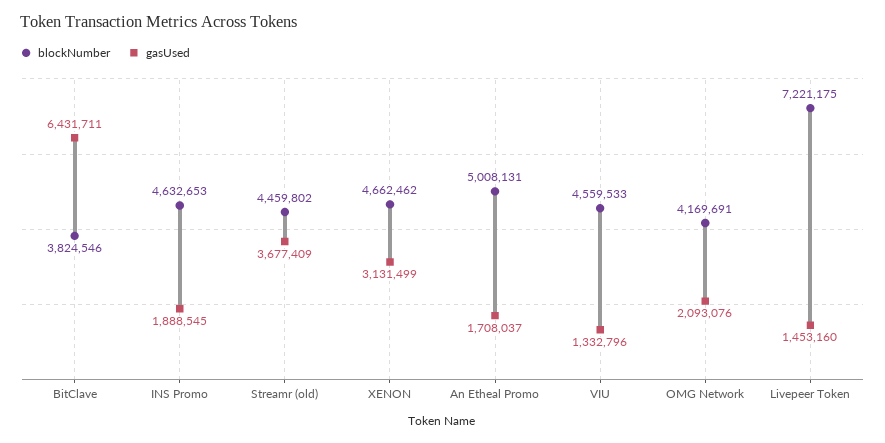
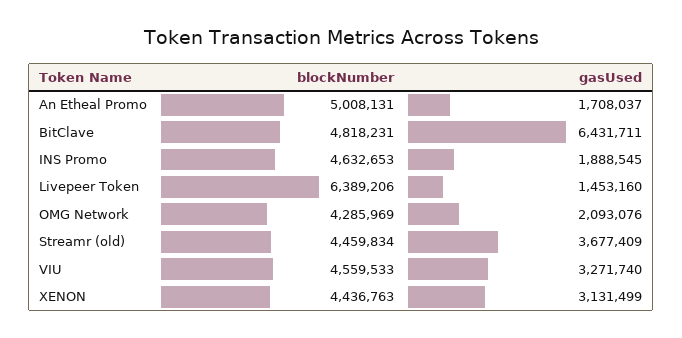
  {
    "blockNumber": {
-     "BitClave": 3824546,
+     "BitClave": 4818231,
      "INS Promo": 4632653,
-     "Streamr (old)": 4459802,
+     "Streamr (old)": 4459834,
-     "XENON": 4662462,
+     "XENON": 4436763,
      "An Etheal Promo": 5008131,
      "VIU": 4559533,
-     "OMG Network": 4169691,
+     "OMG Network": 4285969,
-     "Livepeer Token": 7221175
+     "Livepeer Token": 6389206
    },
    "gasUsed": {
      "BitClave": 6431711,
      "INS Promo": 1888545,
      "Streamr (old)": 3677409,
      "XENON": 3131499,
      "An Etheal Promo": 1708037,
-     "VIU": 1332796,
+     "VIU": 3271740,
      "OMG Network": 2093076,
      "Livepeer Token": 1453160
    }
  }

